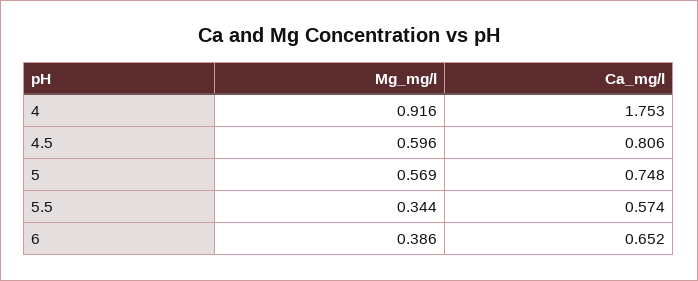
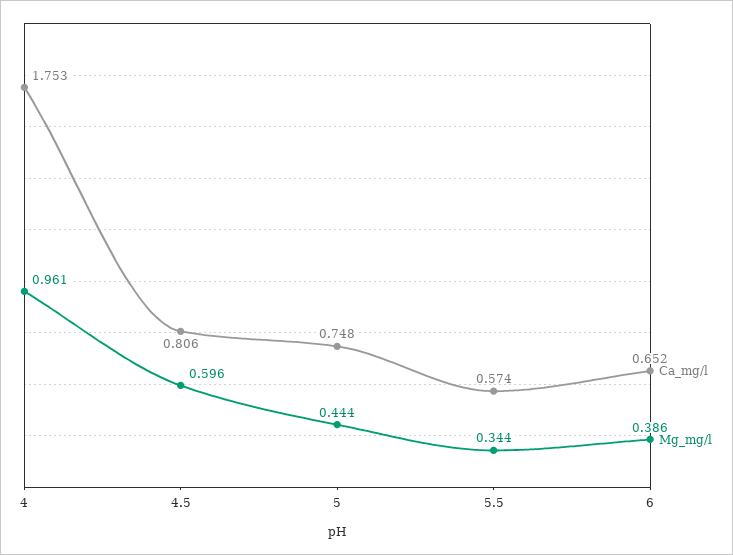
  {
    "Mg_mg/l": {
-     "4": 0.916,
+     "4": 0.961,
      "4.5": 0.596,
-     "5": 0.569,
+     "5": 0.444,
      "5.5": 0.344,
      "6": 0.386
    },
    "Ca_mg/l": {
      "4": 1.753,
      "4.5": 0.806,
      "5": 0.748,
      "5.5": 0.574,
      "6": 0.652
    }
  }

